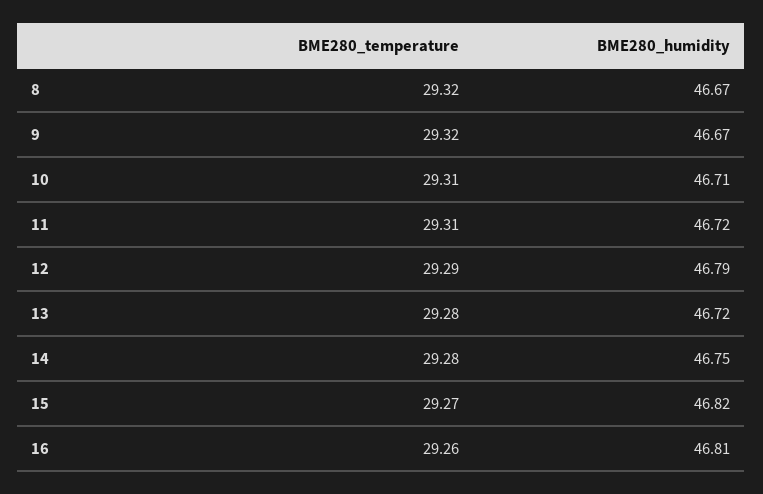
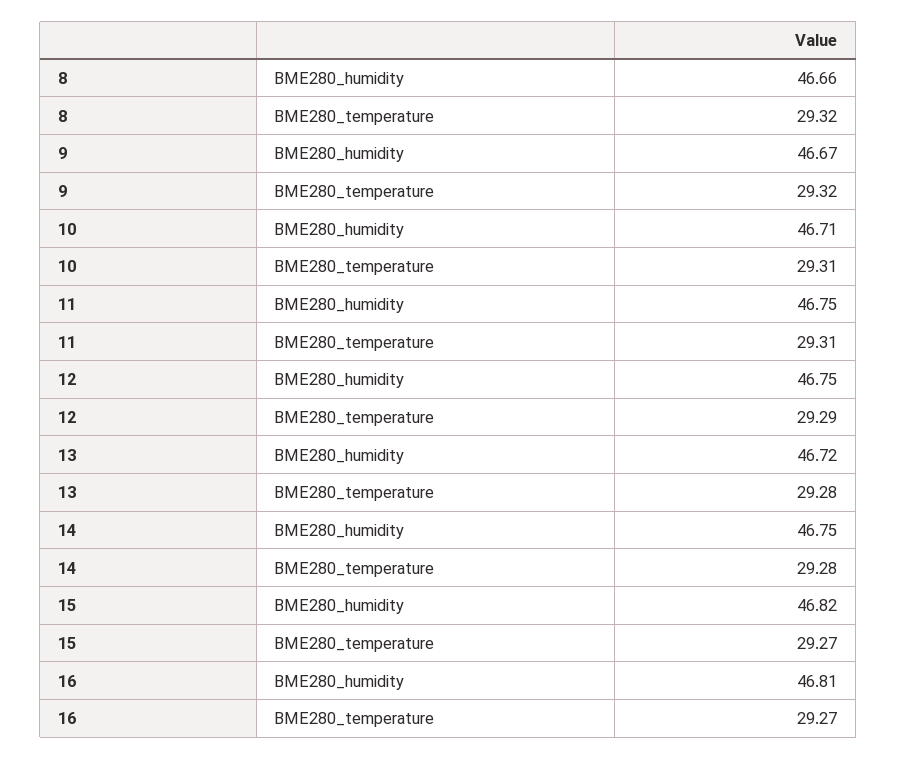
  {
    "BME280_temperature": {
      "8": 29.32,
      "9": 29.32,
      "10": 29.31,
      "11": 29.31,
      "12": 29.29,
      "13": 29.28,
      "14": 29.28,
      "15": 29.27,
-     "16": 29.26
+     "16": 29.27
    },
    "BME280_humidity": {
-     "8": 46.67,
+     "8": 46.66,
      "9": 46.67,
      "10": 46.71,
-     "11": 46.72,
+     "11": 46.75,
-     "12": 46.79,
+     "12": 46.75,
      "13": 46.72,
      "14": 46.75,
      "15": 46.82,
      "16": 46.81
    }
  }

